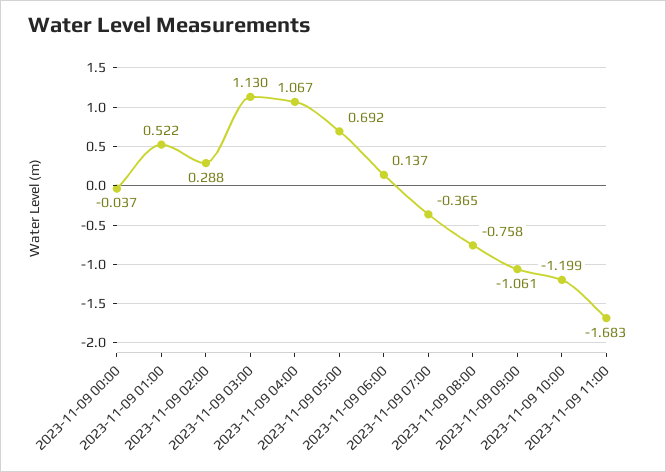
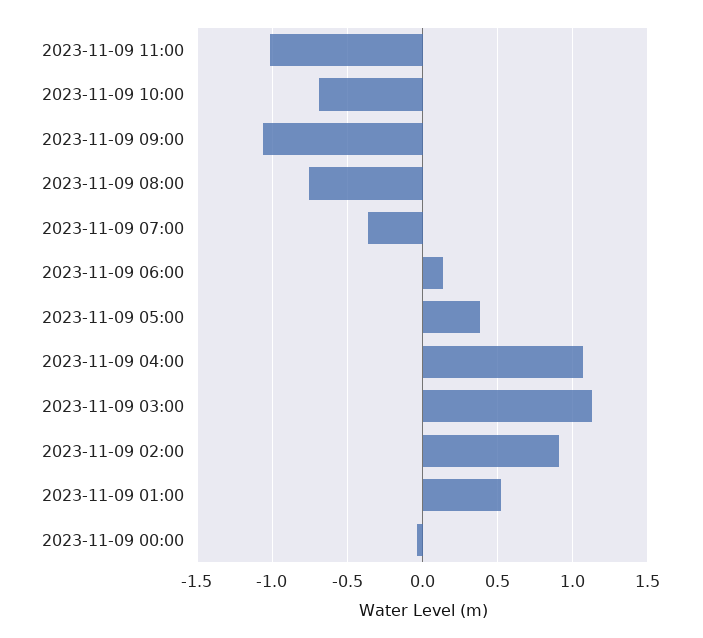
  {
    "2023-11-09 00:00": -0.037,
    "2023-11-09 01:00": 0.522,
-   "2023-11-09 02:00": 0.288,
+   "2023-11-09 02:00": 0.9,
    "2023-11-09 03:00": 1.13,
    "2023-11-09 04:00": 1.067,
-   "2023-11-09 05:00": 0.692,
+   "2023-11-09 05:00": 0.4,
    "2023-11-09 06:00": 0.137,
    "2023-11-09 07:00": -0.365,
    "2023-11-09 08:00": -0.758,
    "2023-11-09 09:00": -1.061,
-   "2023-11-09 10:00": -1.199,
+   "2023-11-09 10:00": -0.7,
-   "2023-11-09 11:00": -1.683
+   "2023-11-09 11:00": -1
  }

